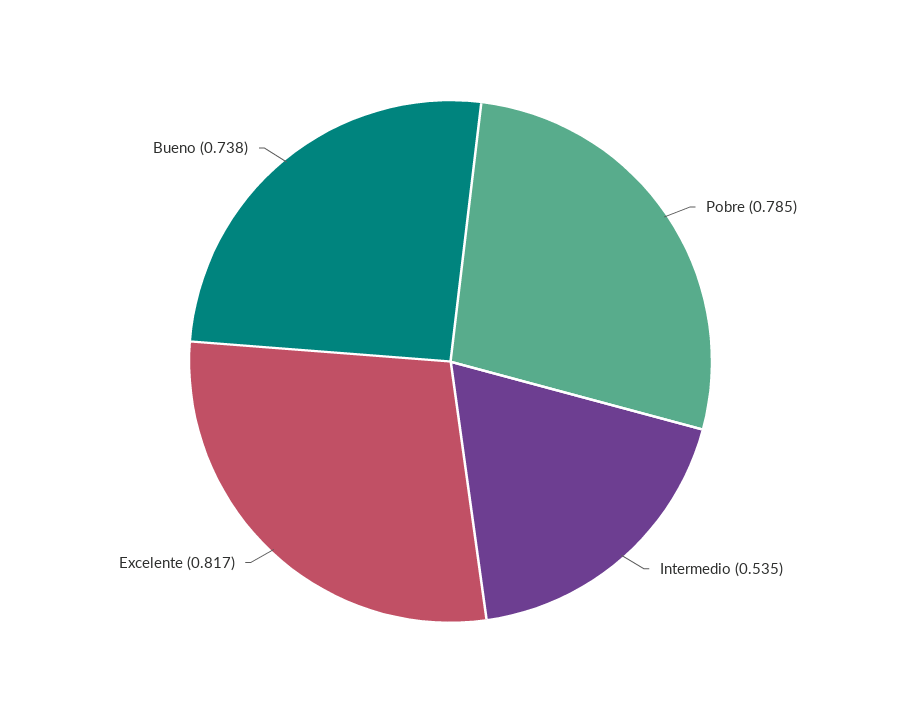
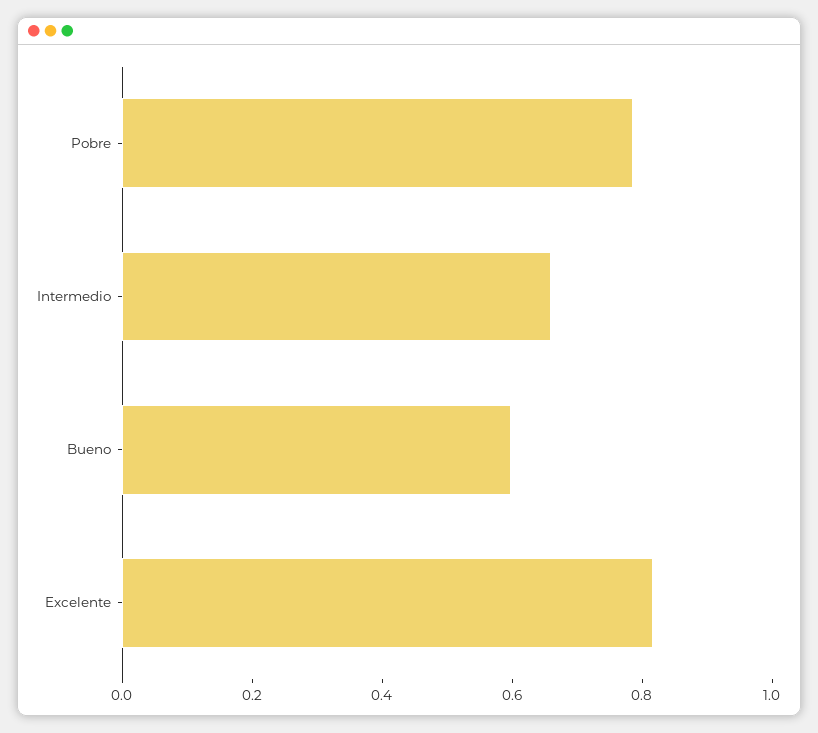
  {
    "Pobre": 0.785,
-   "Intermedio": 0.535,
+   "Intermedio": 0.65,
    "Excelente": 0.817,
-   "Bueno": 0.738
+   "Bueno": 0.6
  }

